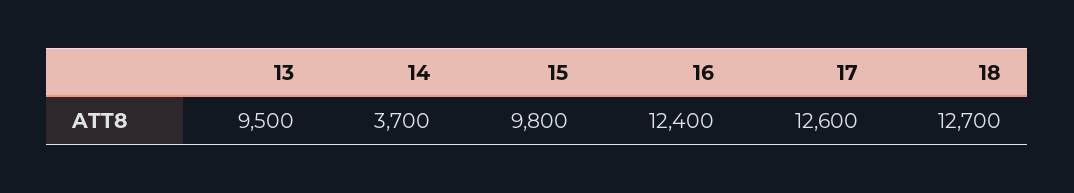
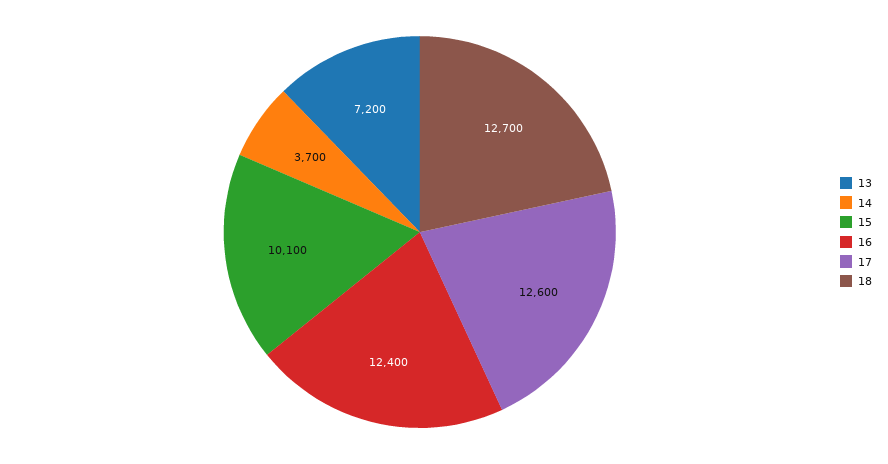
  {
-   "13": 9500,
+   "13": 7200,
    "14": 3700,
-   "15": 9800,
+   "15": 10100,
    "16": 12400,
    "17": 12600,
    "18": 12700
  }

